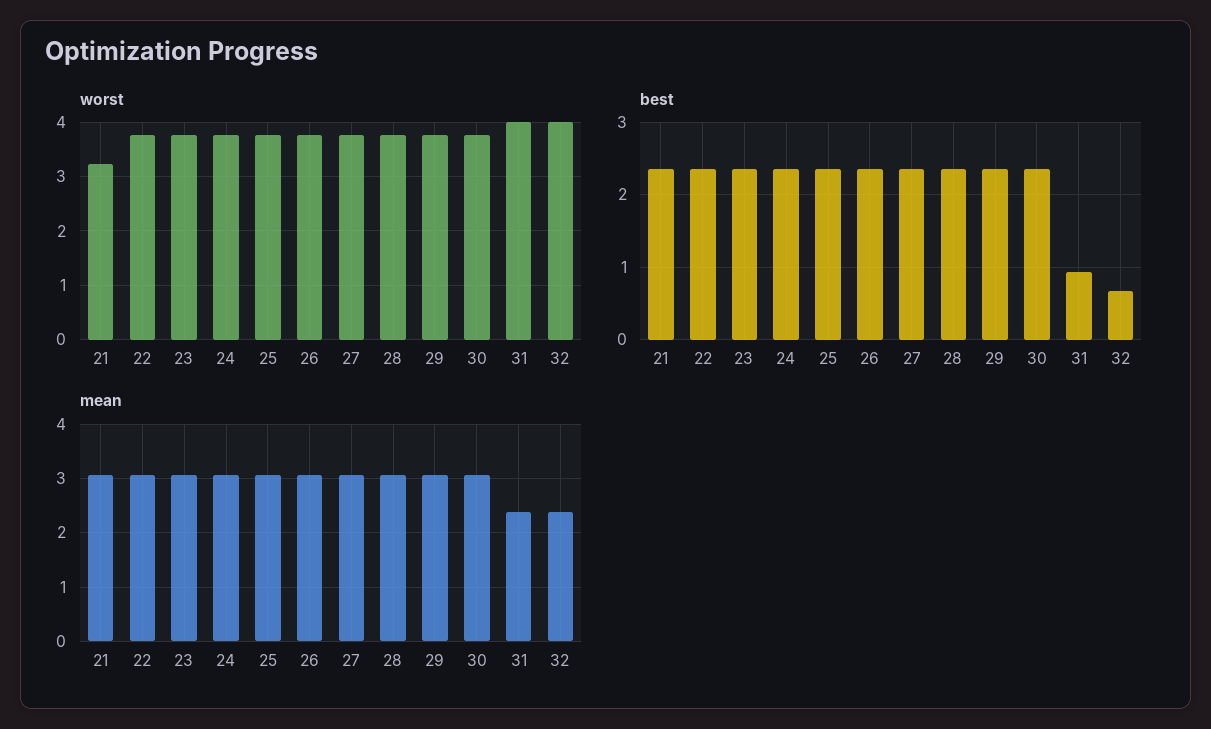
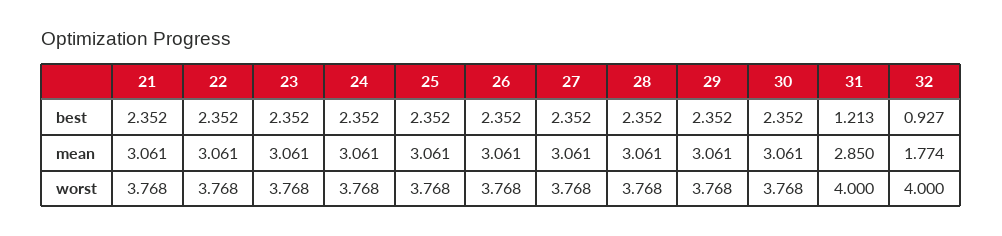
  {
    "worst": {
-     "21": 3.2,
+     "21": 3.768,
      "22": 3.768,
      "23": 3.768,
      "24": 3.768,
      "25": 3.768,
      "26": 3.768,
      "27": 3.768,
      "28": 3.768,
      "29": 3.768,
      "30": 3.768,
      "31": 4,
      "32": 4
    },
    "best": {
      "21": 2.352,
      "22": 2.352,
      "23": 2.352,
      "24": 2.352,
      "25": 2.352,
      "26": 2.352,
      "27": 2.352,
      "28": 2.352,
      "29": 2.352,
      "30": 2.352,
-     "31": 0.9,
+     "31": 1.213,
-     "32": 0.7
+     "32": 0.927
    },
    "mean": {
      "21": 3.061,
      "22": 3.061,
      "23": 3.061,
      "24": 3.061,
      "25": 3.061,
      "26": 3.061,
      "27": 3.061,
      "28": 3.061,
      "29": 3.061,
      "30": 3.061,
-     "31": 2.4,
+     "31": 2.85,
-     "32": 2.4
+     "32": 1.774
    }
  }

